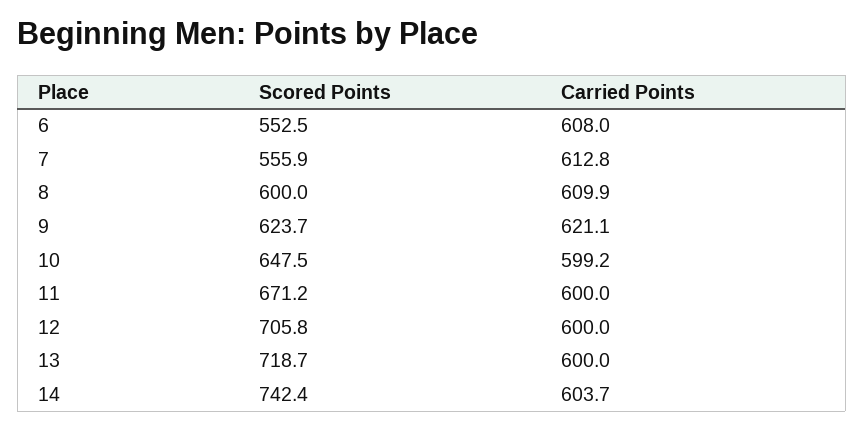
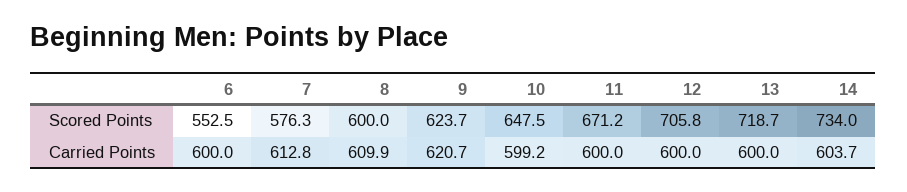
  {
    "Scored Points": {
      "6": 552.5,
-     "7": 555.9,
+     "7": 576.3,
      "8": 600,
      "9": 623.7,
      "10": 647.5,
      "11": 671.2,
      "12": 705.8,
      "13": 718.7,
-     "14": 742.4
+     "14": 734
    },
    "Carried Points": {
-     "6": 608,
+     "6": 600,
      "7": 612.8,
      "8": 609.9,
-     "9": 621.1,
+     "9": 620.7,
      "10": 599.2,
      "11": 600,
      "12": 600,
      "13": 600,
      "14": 603.7
    }
  }

